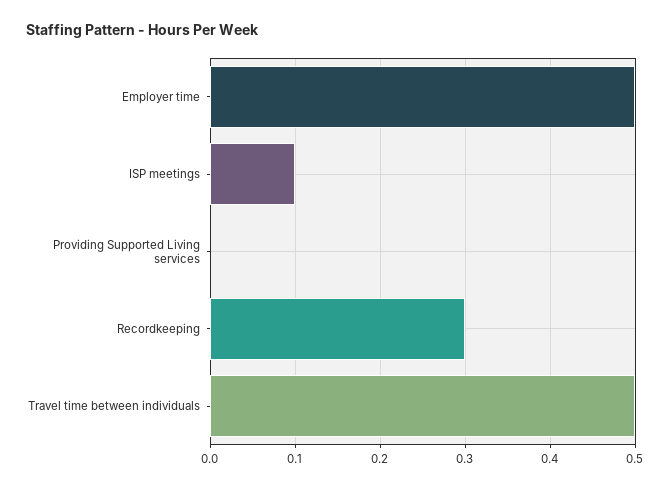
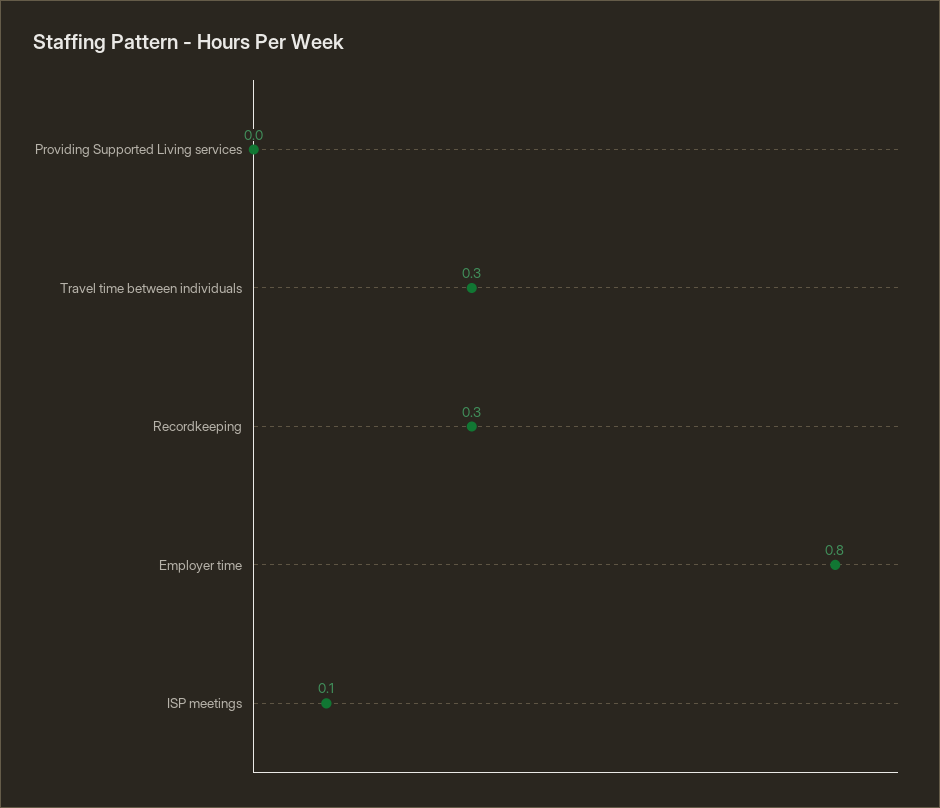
  {
-   "Employer time": 0.5,
+   "Employer time": 0.8,
    "ISP meetings": 0.1,
    "Providing Supported Living services": 0,
    "Recordkeeping": 0.3,
-   "Travel time between individuals": 0.5
+   "Travel time between individuals": 0.3
  }

